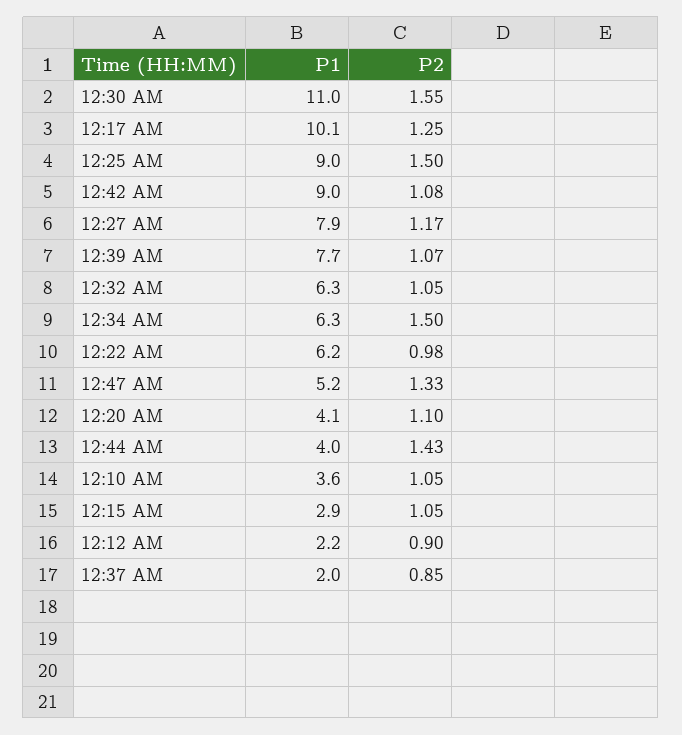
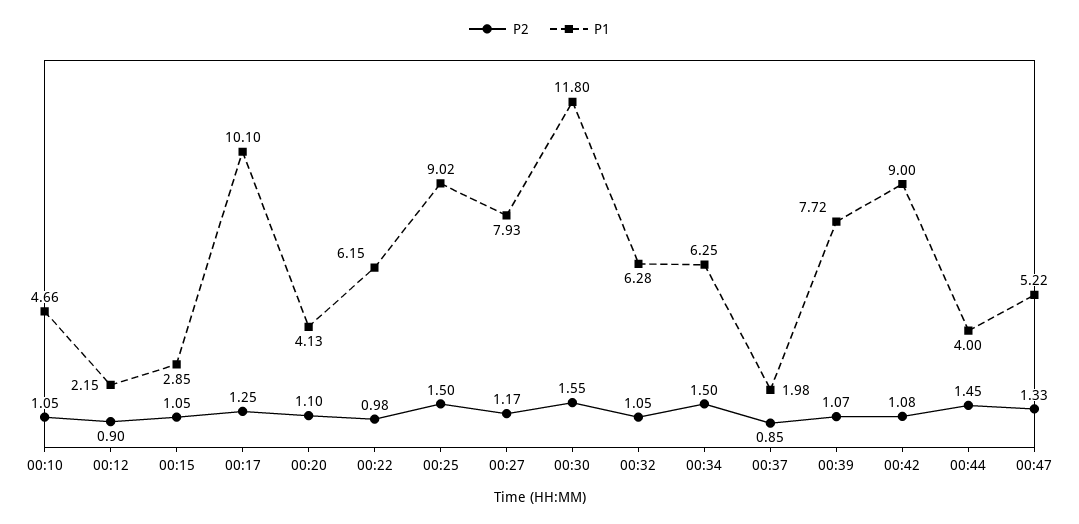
  {
    "P1": {
-     "12:30 AM": 11,
+     "12:30 AM": 11.8,
      "12:17 AM": 10.1,
      "12:25 AM": 9.02,
      "12:42 AM": 9,
      "12:27 AM": 7.93,
      "12:39 AM": 7.72,
      "12:32 AM": 6.28,
      "12:34 AM": 6.25,
      "12:22 AM": 6.15,
      "12:47 AM": 5.22,
      "12:20 AM": 4.13,
      "12:44 AM": 4,
-     "12:10 AM": 3.6,
+     "12:10 AM": 4.66,
      "12:15 AM": 2.85,
      "12:12 AM": 2.15,
      "12:37 AM": 1.98
    },
    "P2": {
      "12:30 AM": 1.55,
      "12:17 AM": 1.25,
      "12:25 AM": 1.5,
      "12:42 AM": 1.08,
      "12:27 AM": 1.17,
      "12:39 AM": 1.07,
      "12:32 AM": 1.05,
      "12:34 AM": 1.5,
      "12:22 AM": 0.98,
      "12:47 AM": 1.33,
      "12:20 AM": 1.1,
-     "12:44 AM": 1.43,
+     "12:44 AM": 1.45,
      "12:10 AM": 1.05,
      "12:15 AM": 1.05,
      "12:12 AM": 0.9,
      "12:37 AM": 0.85
    }
  }

